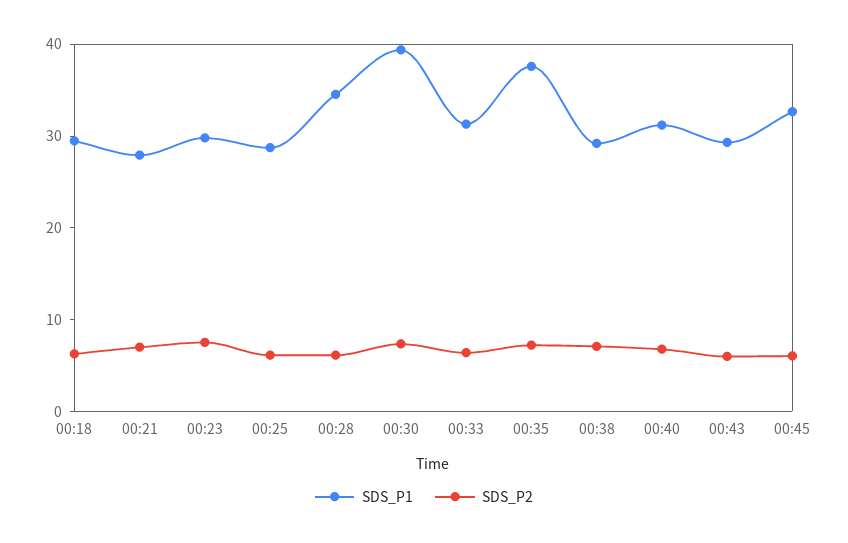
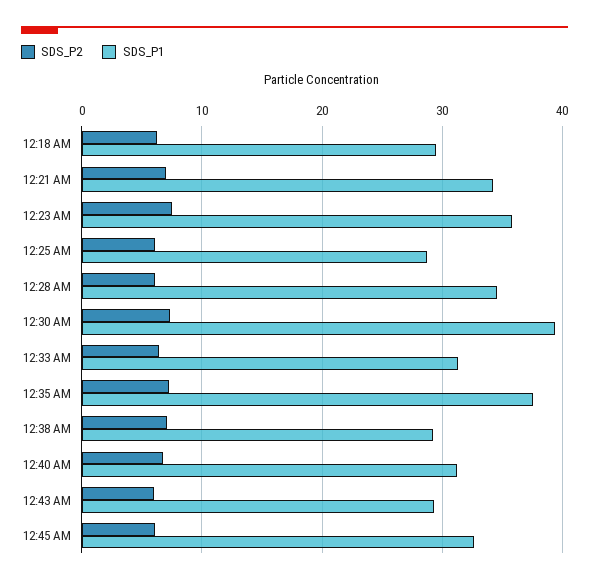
  {
    "SDS_P1": {
      "00:18": 29,
-     "00:21": 28,
+     "00:21": 34,
-     "00:23": 30,
+     "00:23": 36,
      "00:25": 29,
      "00:28": 35,
      "00:30": 39,
      "00:33": 31,
      "00:35": 38,
      "00:38": 29,
      "00:40": 31,
      "00:43": 29,
      "00:45": 33
    },
    "SDS_P2": {
      "00:18": 6,
      "00:21": 7,
      "00:23": 8,
      "00:25": 6,
      "00:28": 6,
      "00:30": 7,
      "00:33": 6,
      "00:35": 7,
      "00:38": 7,
      "00:40": 7,
      "00:43": 6,
      "00:45": 6
    }
  }

